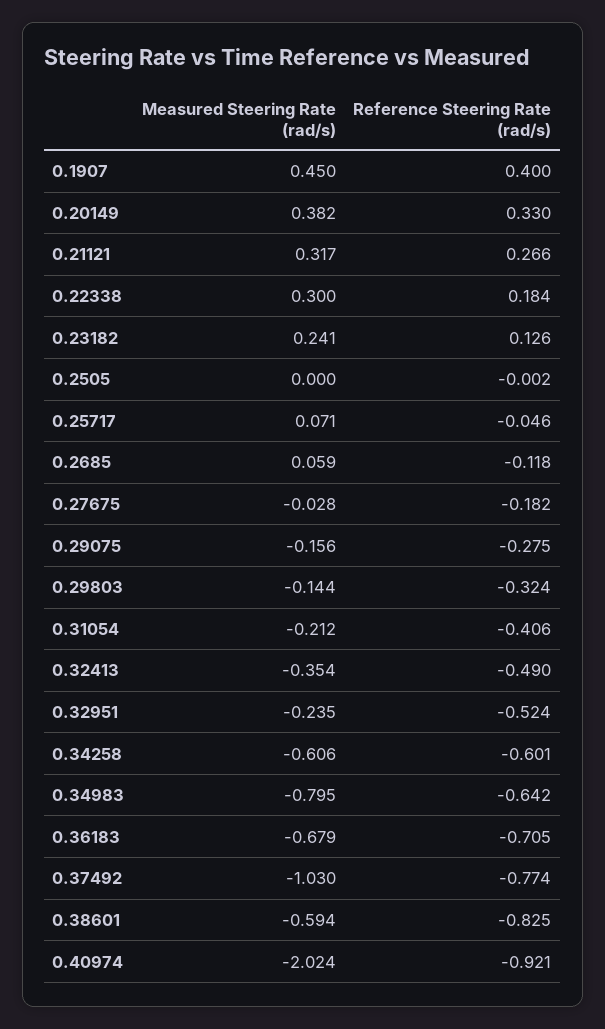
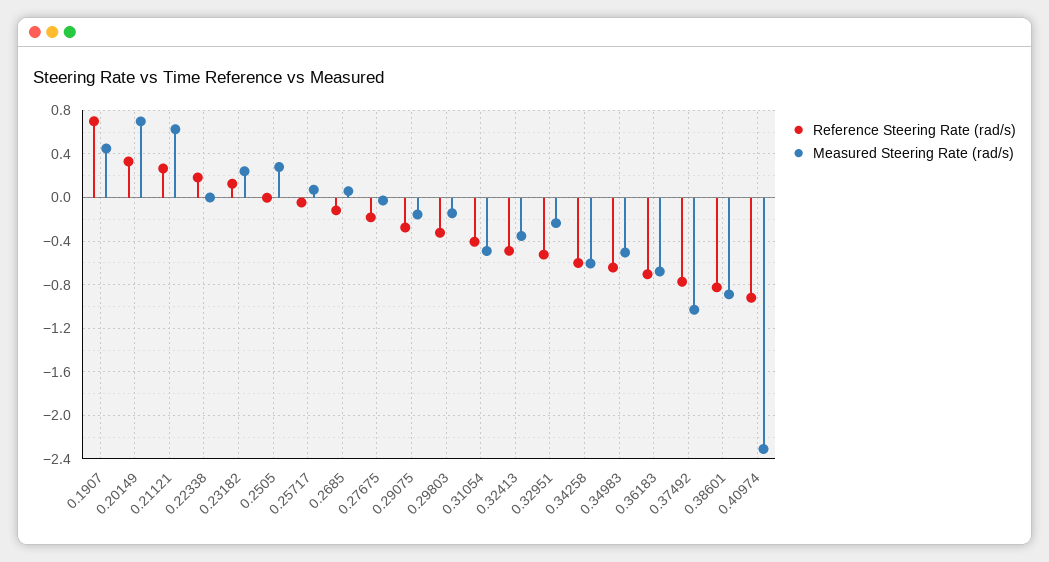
  {
    "Measured Steering Rate (rad/s)": {
      "0.1907": 0.45,
-     "0.20149": 0.382,
+     "0.20149": 0.7,
-     "0.21121": 0.317,
+     "0.21121": 0.6,
-     "0.22338": 0.3,
+     "0.22338": 0,
      "0.23182": 0.241,
-     "0.2505": 0,
+     "0.2505": 0.3,
      "0.25717": 0.071,
      "0.2685": 0.059,
      "0.27675": -0.028,
      "0.29075": -0.156,
      "0.29803": -0.144,
-     "0.31054": -0.212,
+     "0.31054": -0.5,
      "0.32413": -0.354,
      "0.32951": -0.235,
      "0.34258": -0.606,
-     "0.34983": -0.795,
+     "0.34983": -0.5,
      "0.36183": -0.679,
      "0.37492": -1.03,
-     "0.38601": -0.594,
+     "0.38601": -0.9,
-     "0.40974": -2.024
+     "0.40974": -2.3
    },
    "Reference Steering Rate (rad/s)": {
-     "0.1907": 0.4,
+     "0.1907": 0.7,
      "0.20149": 0.33,
      "0.21121": 0.266,
      "0.22338": 0.184,
      "0.23182": 0.126,
      "0.2505": -0.002,
      "0.25717": -0.046,
      "0.2685": -0.118,
      "0.27675": -0.182,
      "0.29075": -0.275,
      "0.29803": -0.324,
      "0.31054": -0.406,
      "0.32413": -0.49,
      "0.32951": -0.524,
      "0.34258": -0.601,
      "0.34983": -0.642,
      "0.36183": -0.705,
      "0.37492": -0.774,
      "0.38601": -0.825,
      "0.40974": -0.921
    }
  }

